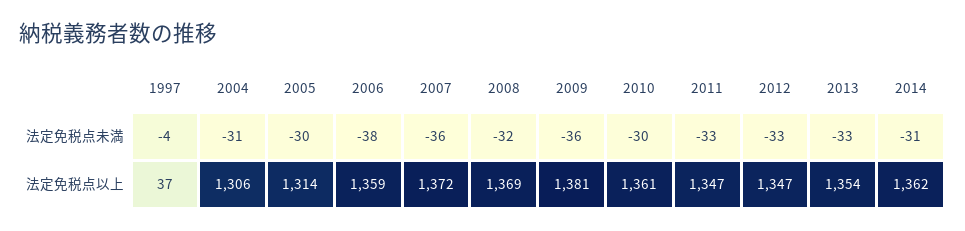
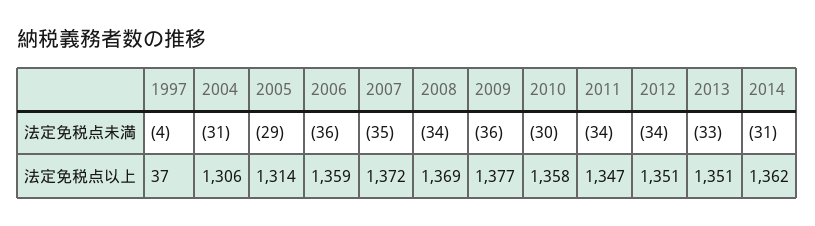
  {
    "1997": {
      "法定免税点未満": -4,
      "法定免税点以上": 37
    },
    "2004": {
      "法定免税点未満": -31,
      "法定免税点以上": 1306
    },
    "2005": {
-     "法定免税点未満": -30,
+     "法定免税点未満": -29,
      "法定免税点以上": 1314
    },
    "2006": {
-     "法定免税点未満": -38,
+     "法定免税点未満": -36,
      "法定免税点以上": 1359
    },
    "2007": {
-     "法定免税点未満": -36,
+     "法定免税点未満": -35,
      "法定免税点以上": 1372
    },
    "2008": {
-     "法定免税点未満": -32,
+     "法定免税点未満": -34,
      "法定免税点以上": 1369
    },
    "2009": {
      "法定免税点未満": -36,
-     "法定免税点以上": 1381
+     "法定免税点以上": 1377
    },
    "2010": {
      "法定免税点未満": -30,
-     "法定免税点以上": 1361
+     "法定免税点以上": 1358
    },
    "2011": {
-     "法定免税点未満": -33,
+     "法定免税点未満": -34,
      "法定免税点以上": 1347
    },
    "2012": {
-     "法定免税点未満": -33,
+     "法定免税点未満": -34,
-     "法定免税点以上": 1347
+     "法定免税点以上": 1351
    },
    "2013": {
      "法定免税点未満": -33,
-     "法定免税点以上": 1354
+     "法定免税点以上": 1351
    },
    "2014": {
      "法定免税点未満": -31,
      "法定免税点以上": 1362
    }
  }

